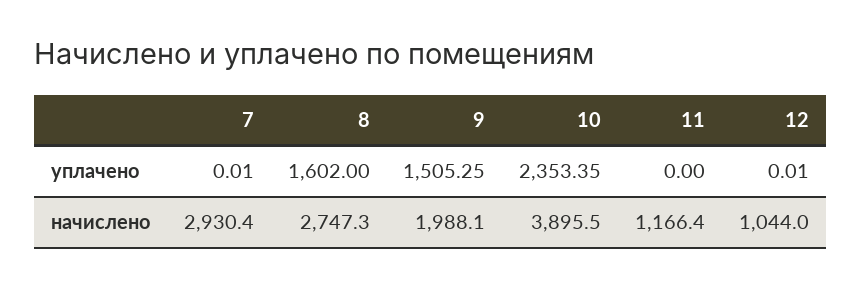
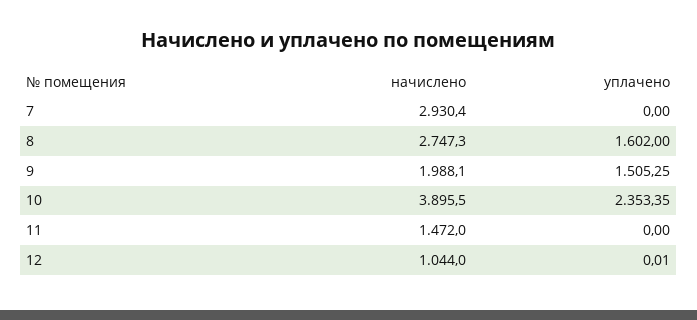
  {
    "7": {
-     "уплачено": 0.01,
+     "уплачено": 0,
      "начислено": 2930.4
    },
    "8": {
      "уплачено": 1602,
      "начислено": 2747.3
    },
    "9": {
      "уплачено": 1505.25,
      "начислено": 1988.1
    },
    "10": {
      "уплачено": 2353.35,
      "начислено": 3895.5
    },
    "11": {
      "уплачено": 0,
-     "начислено": 1166.4
+     "начислено": 1472
    },
    "12": {
      "уплачено": 0.01,
      "начислено": 1044
    }
  }

